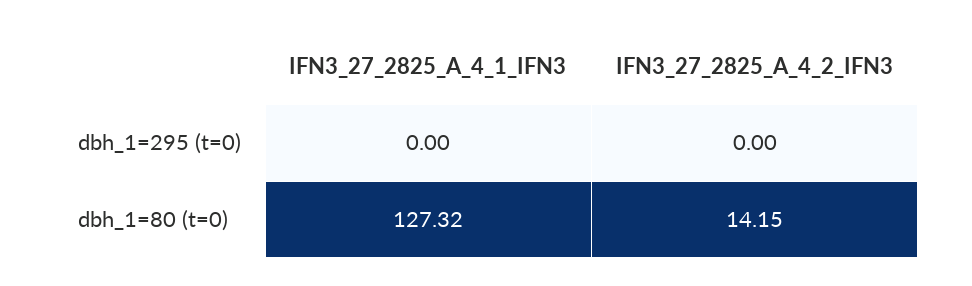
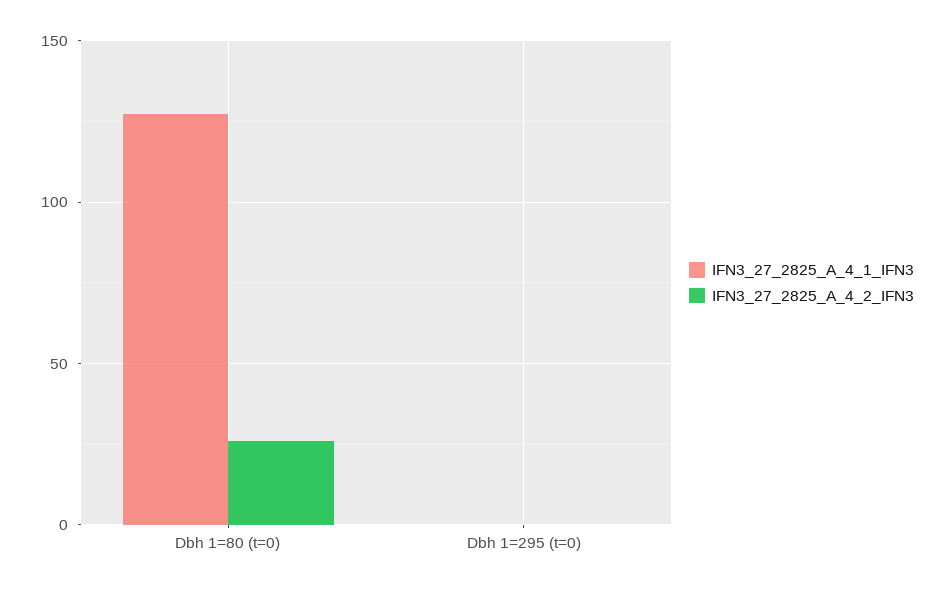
  {
    "IFN3_27_2825_A_4_1_IFN3": {
      "dbh_1=295 (t=0)": 0,
      "dbh_1=80 (t=0)": 127.32
    },
    "IFN3_27_2825_A_4_2_IFN3": {
      "dbh_1=295 (t=0)": 0,
-     "dbh_1=80 (t=0)": 14.15
+     "dbh_1=80 (t=0)": 25
    }
  }

